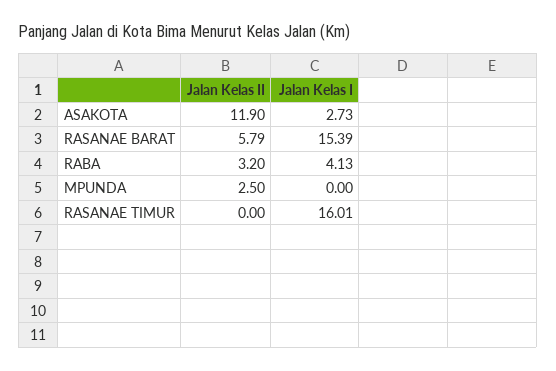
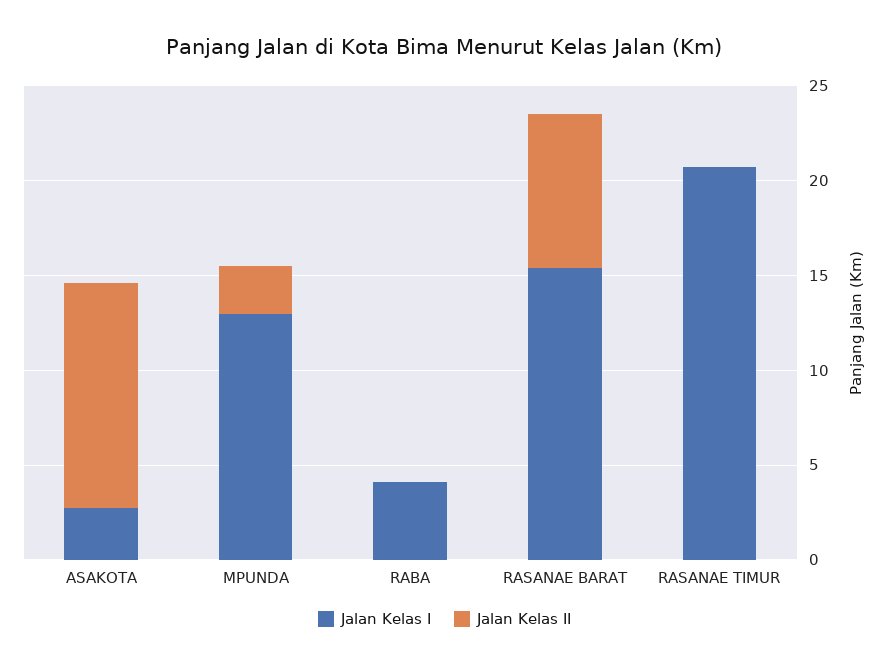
  {
    "Jalan Kelas II": {
      "ASAKOTA": 11.9,
-     "RASANAE BARAT": 5.79,
+     "RASANAE BARAT": 8,
-     "RABA": 3.2,
+     "RABA": 0,
      "MPUNDA": 2.5,
      "RASANAE TIMUR": 0
    },
    "Jalan Kelas I": {
      "ASAKOTA": 2.73,
      "RASANAE BARAT": 15.39,
      "RABA": 4.13,
-     "MPUNDA": 0,
+     "MPUNDA": 13,
-     "RASANAE TIMUR": 16.01
+     "RASANAE TIMUR": 21
    }
  }

